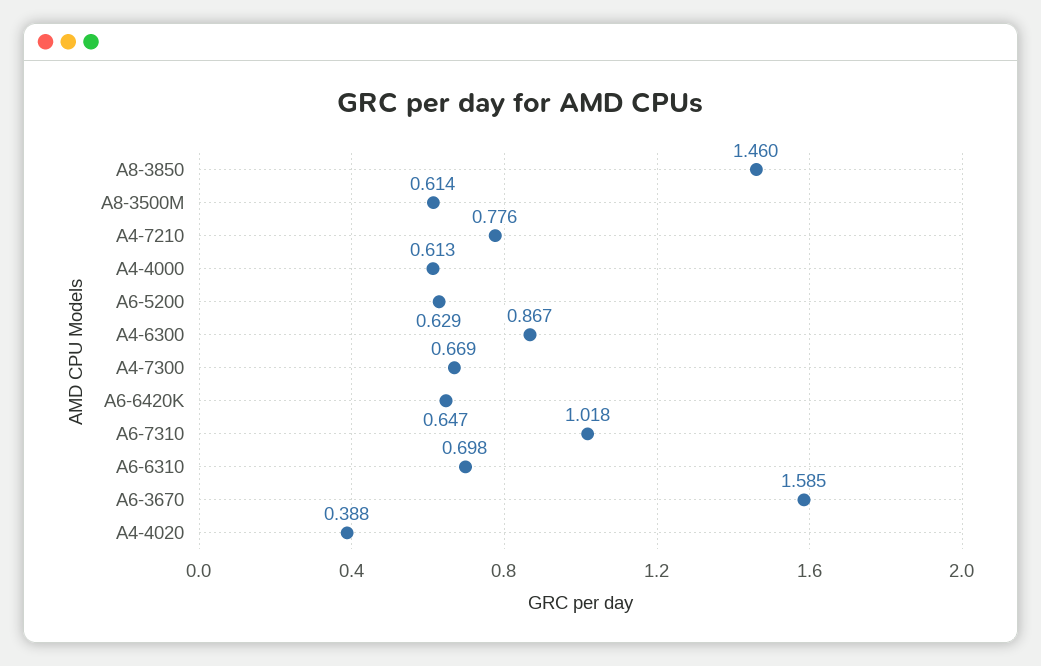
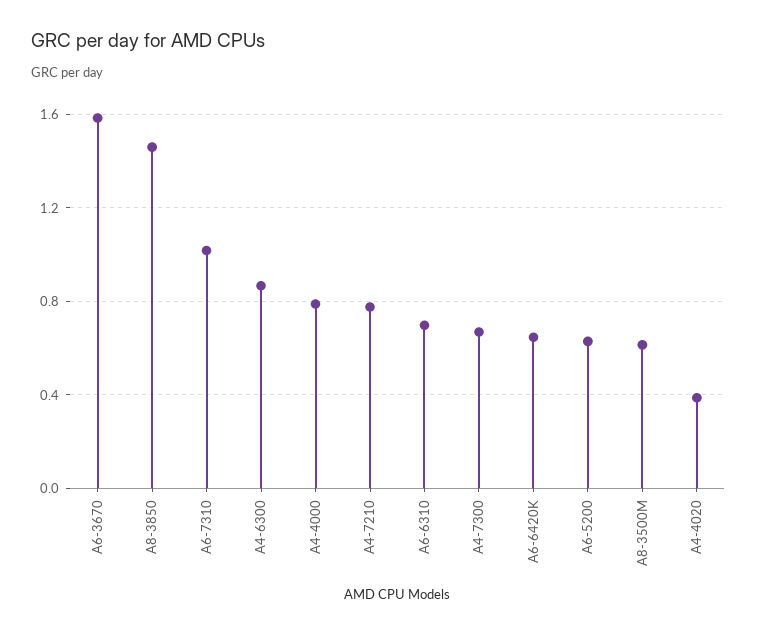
  {
    "A8-3850": 1.46,
    "A8-3500M": 0.614,
    "A4-7210": 0.776,
-   "A4-4000": 0.613,
+   "A4-4000": 0.8,
    "A6-5200": 0.629,
    "A4-6300": 0.867,
    "A4-7300": 0.669,
    "A6-6420K": 0.647,
    "A6-7310": 1.018,
    "A6-6310": 0.698,
    "A6-3670": 1.585,
    "A4-4020": 0.388
  }

